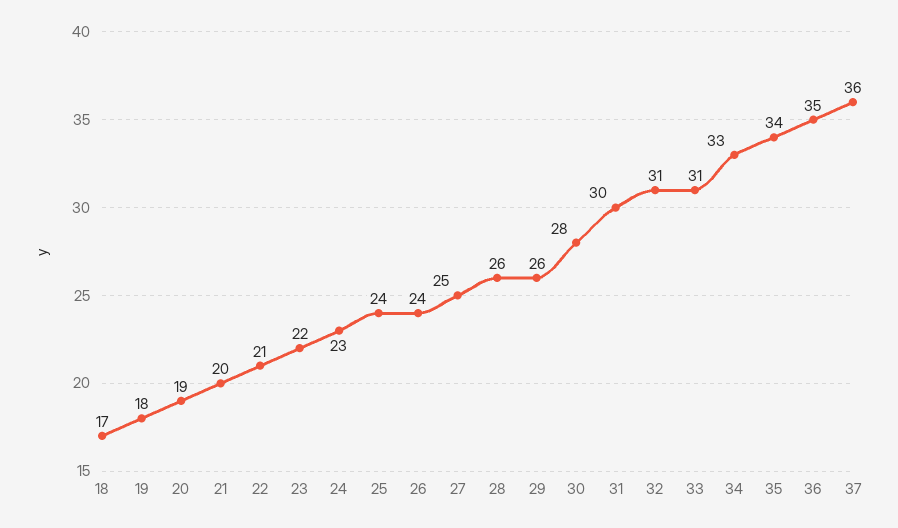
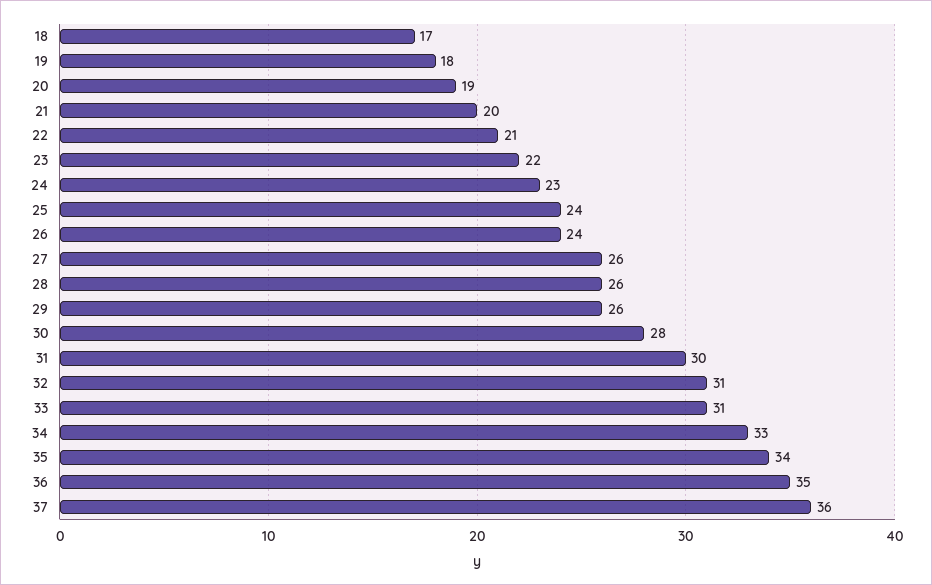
  {
    "18": 17,
    "19": 18,
    "20": 19,
    "21": 20,
    "22": 21,
    "23": 22,
    "24": 23,
    "25": 24,
    "26": 24,
-   "27": 25,
+   "27": 26,
    "28": 26,
    "29": 26,
    "30": 28,
    "31": 30,
    "32": 31,
    "33": 31,
    "34": 33,
    "35": 34,
    "36": 35,
    "37": 36
  }

